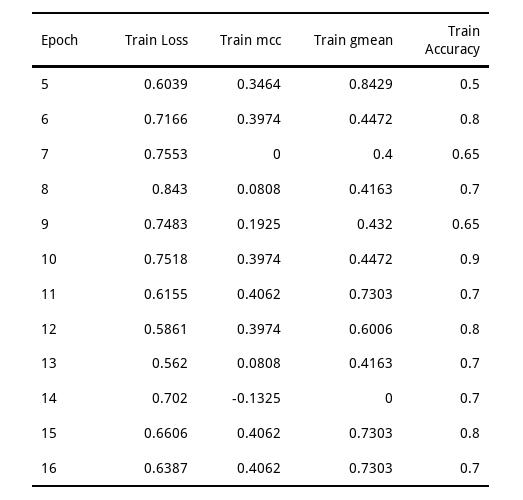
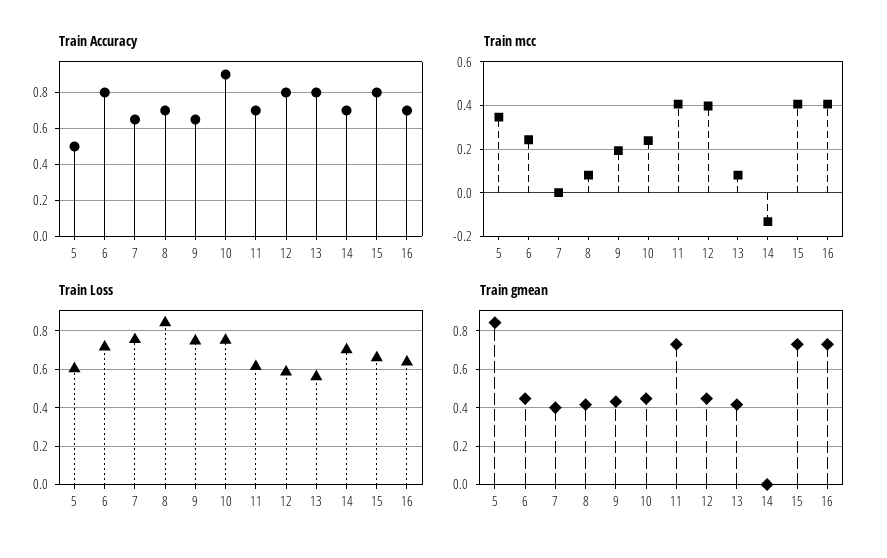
  {
    "Train Loss": {
      "5": 0.6039,
      "6": 0.7166,
      "7": 0.7553,
      "8": 0.843,
      "9": 0.7483,
      "10": 0.7518,
      "11": 0.6155,
      "12": 0.5861,
      "13": 0.562,
      "14": 0.702,
      "15": 0.6606,
      "16": 0.6387
    },
    "Train mcc": {
      "5": 0.3464,
-     "6": 0.3974,
+     "6": 0.25,
      "7": 0,
      "8": 0.0808,
      "9": 0.1925,
-     "10": 0.3974,
+     "10": 0.25,
      "11": 0.4062,
      "12": 0.3974,
      "13": 0.0808,
      "14": -0.1325,
      "15": 0.4062,
      "16": 0.4062
    },
    "Train gmean": {
      "5": 0.8429,
      "6": 0.4472,
      "7": 0.4,
      "8": 0.4163,
      "9": 0.432,
      "10": 0.4472,
      "11": 0.7303,
-     "12": 0.6006,
+     "12": 0.45,
      "13": 0.4163,
      "14": 0,
      "15": 0.7303,
      "16": 0.7303
    },
    "Train Accuracy": {
      "5": 0.5,
      "6": 0.8,
      "7": 0.65,
      "8": 0.7,
      "9": 0.65,
      "10": 0.9,
      "11": 0.7,
      "12": 0.8,
-     "13": 0.7,
+     "13": 0.8,
      "14": 0.7,
      "15": 0.8,
      "16": 0.7
    }
  }

